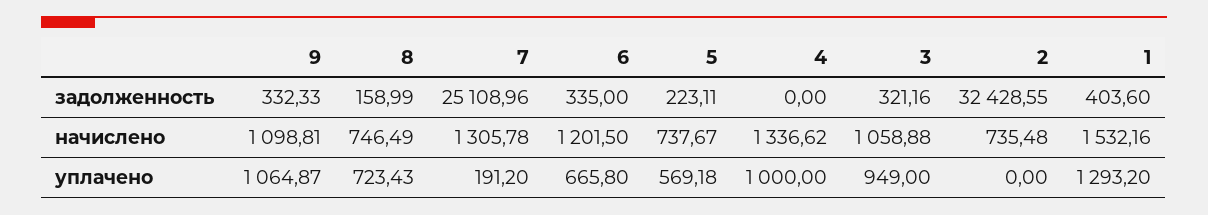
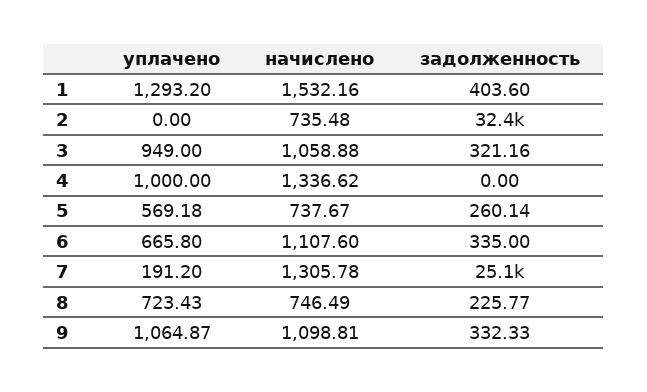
  {
    "9": {
      "задолженность": 332.33,
      "начислено": 1098.81,
      "уплачено": 1064.87
    },
    "8": {
-     "задолженность": 158.99,
+     "задолженность": 225.77,
      "начислено": 746.49,
      "уплачено": 723.43
    },
    "7": {
      "задолженность": 25108.96,
      "начислено": 1305.78,
      "уплачено": 191.2
    },
    "6": {
      "задолженность": 335,
-     "начислено": 1201.5,
+     "начислено": 1107.6,
      "уплачено": 665.8
    },
    "5": {
-     "задолженность": 223.11,
+     "задолженность": 260.14,
      "начислено": 737.67,
      "уплачено": 569.18
    },
    "4": {
      "задолженность": 0,
      "начислено": 1336.62,
      "уплачено": 1000
    },
    "3": {
      "задолженность": 321.16,
      "начислено": 1058.88,
      "уплачено": 949
    },
    "2": {
      "задолженность": 32428.55,
      "начислено": 735.48,
      "уплачено": 0
    },
    "1": {
      "задолженность": 403.6,
      "начислено": 1532.16,
      "уплачено": 1293.2
    }
  }

